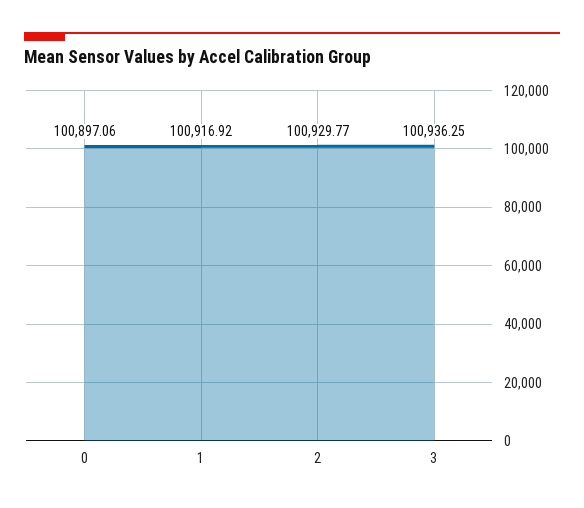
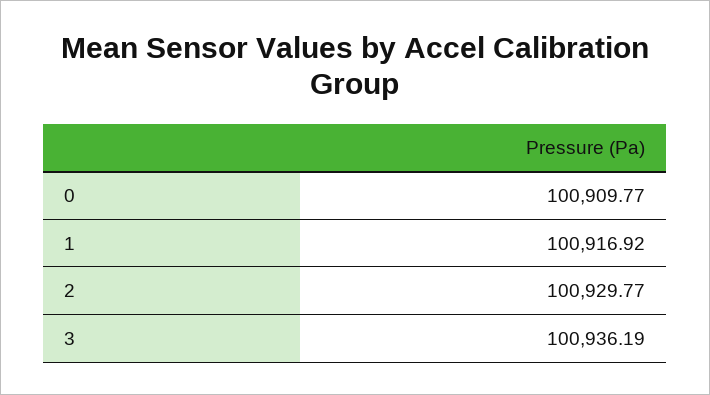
  {
-   "0": 100897.06,
+   "0": 100909.77,
    "1": 100916.92,
    "2": 100929.77,
-   "3": 100936.25
+   "3": 100936.19
  }

